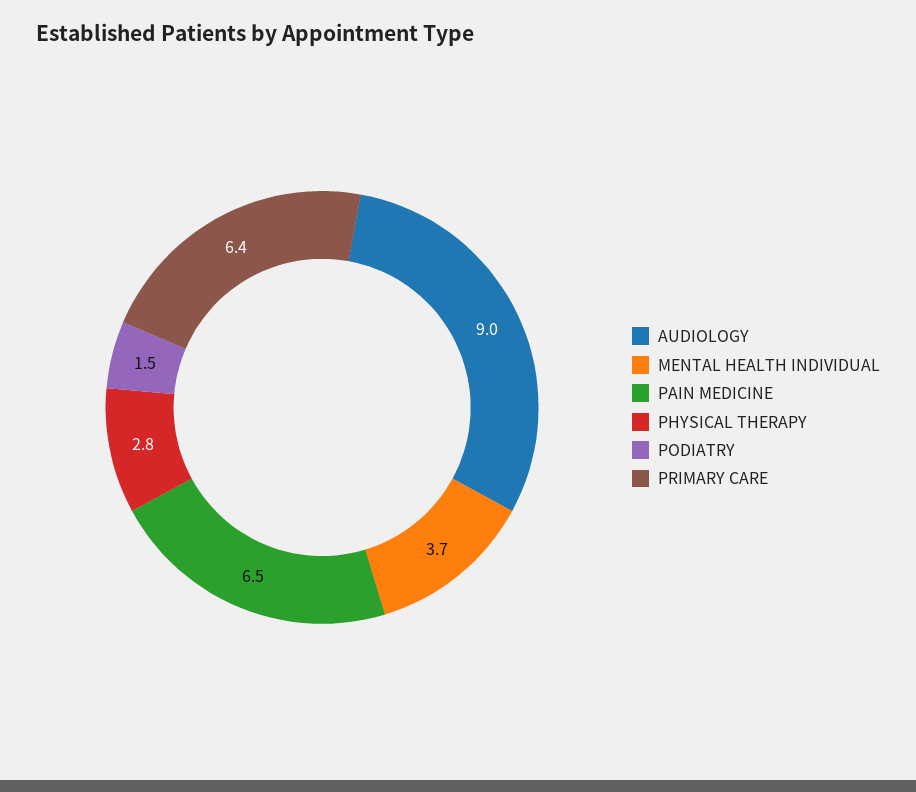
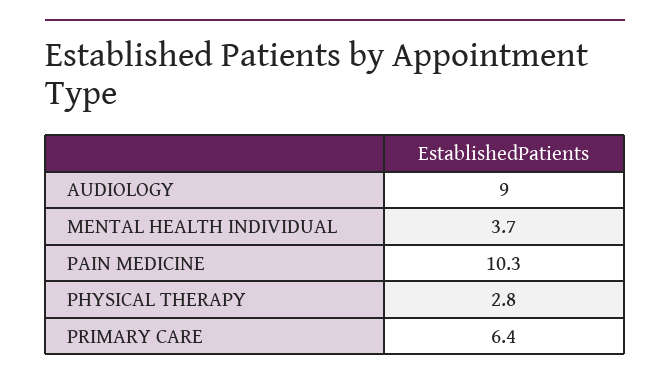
  {
    "AUDIOLOGY": 9,
    "MENTAL HEALTH INDIVIDUAL": 3.7,
-   "PAIN MEDICINE": 6.5,
+   "PAIN MEDICINE": 10.3,
    "PHYSICAL THERAPY": 2.8,
-   "PODIATRY": 1.5,
    "PRIMARY CARE": 6.4
  }

